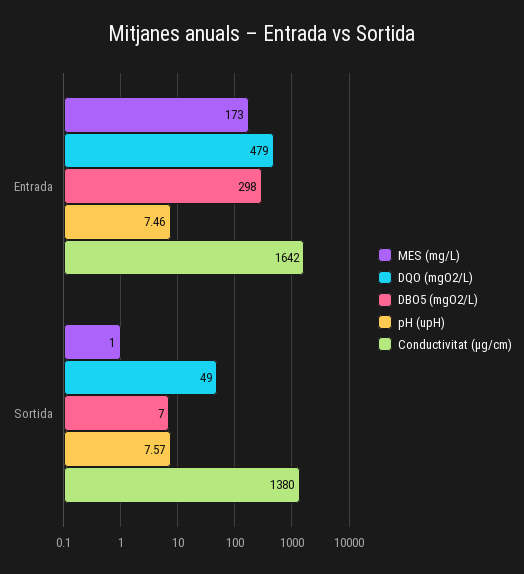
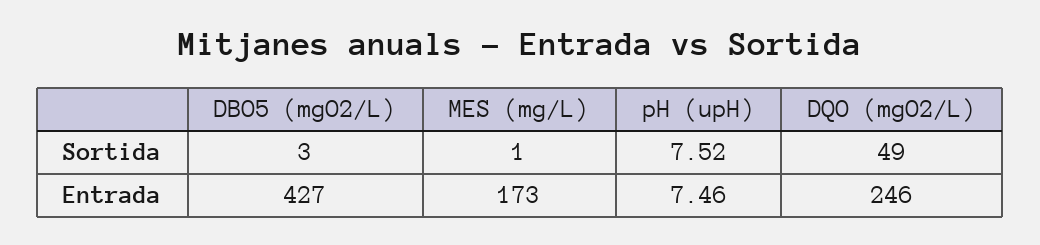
  {
    "MES (mg/L)": {
      "Entrada": 173,
      "Sortida": 1
    },
    "DQO (mgO2/L)": {
-     "Entrada": 479,
+     "Entrada": 246,
      "Sortida": 49
    },
    "DBO5 (mgO2/L)": {
-     "Entrada": 298,
+     "Entrada": 427,
-     "Sortida": 7
+     "Sortida": 3
    },
    "pH (upH)": {
      "Entrada": 7.46,
-     "Sortida": 7.57
+     "Sortida": 7.52
-   },
+   }
-   "Conductivitat (µg/cm)": {
-     "Entrada": 1642,
-     "Sortida": 1380
-   }
  }

